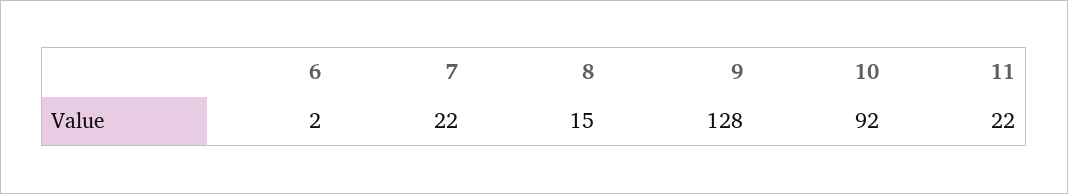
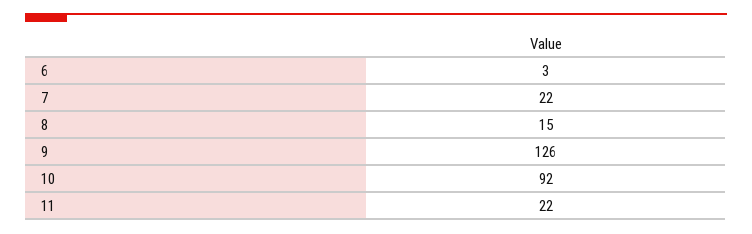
  {
-   "6": 2,
+   "6": 3,
    "7": 22,
    "8": 15,
-   "9": 128,
+   "9": 126,
    "10": 92,
    "11": 22
  }

